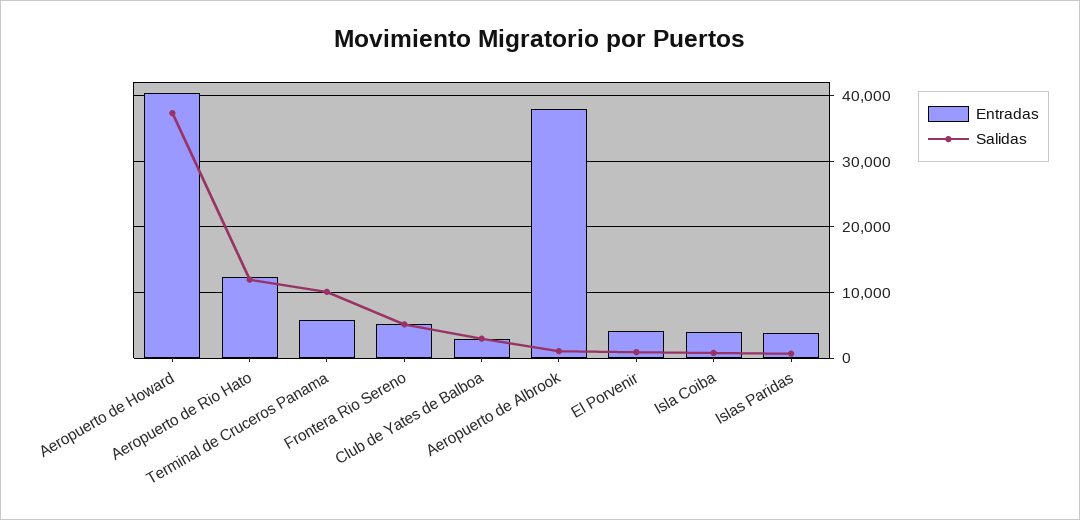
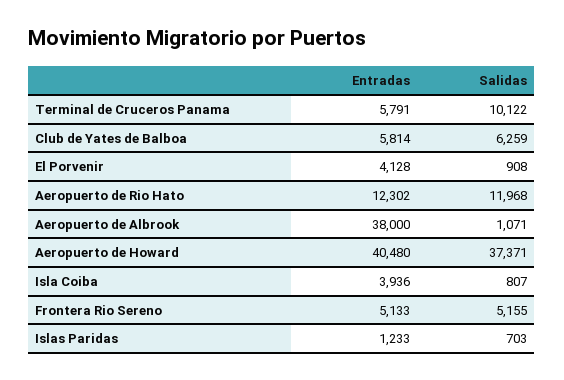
  {
    "Entradas": {
      "Aeropuerto de Howard": 40480,
      "Aeropuerto de Rio Hato": 12302,
      "Terminal de Cruceros Panama": 5791,
      "Frontera Rio Sereno": 5133,
-     "Club de Yates de Balboa": 3000,
+     "Club de Yates de Balboa": 5814,
      "Aeropuerto de Albrook": 38000,
      "El Porvenir": 4128,
      "Isla Coiba": 3936,
-     "Islas Paridas": 4000
+     "Islas Paridas": 1233
    },
    "Salidas": {
      "Aeropuerto de Howard": 37371,
      "Aeropuerto de Rio Hato": 11968,
      "Terminal de Cruceros Panama": 10122,
      "Frontera Rio Sereno": 5155,
-     "Club de Yates de Balboa": 3000,
+     "Club de Yates de Balboa": 6259,
      "Aeropuerto de Albrook": 1071,
      "El Porvenir": 908,
      "Isla Coiba": 807,
      "Islas Paridas": 703
    }
  }

